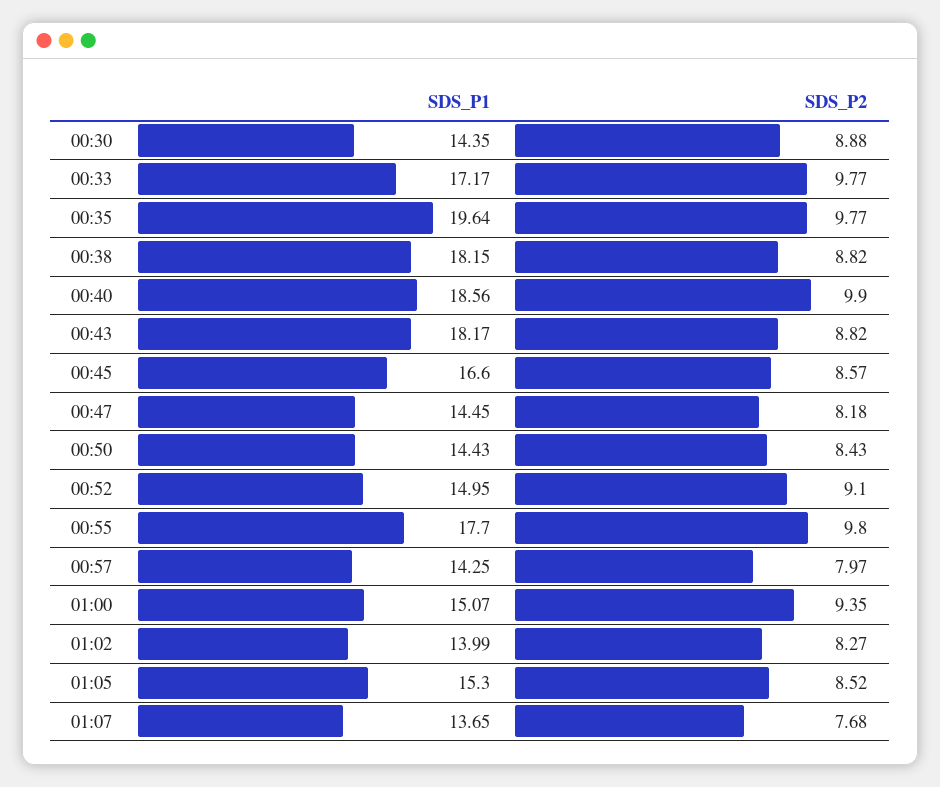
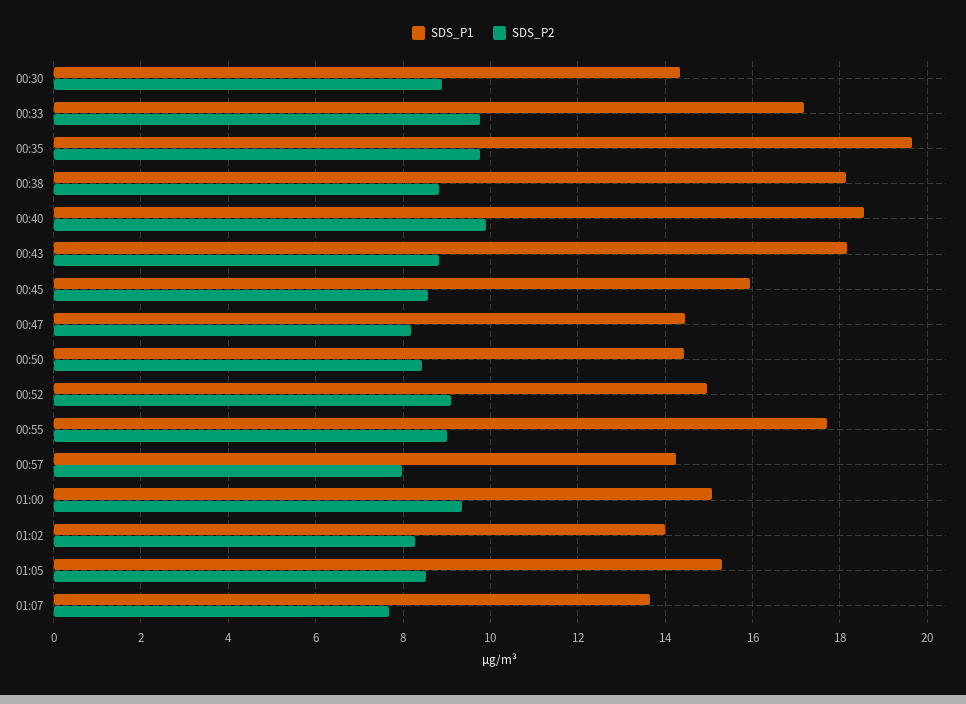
  {
    "SDS_P1": {
      "00:30": 14.35,
      "00:33": 17.17,
      "00:35": 19.64,
      "00:38": 18.15,
      "00:40": 18.56,
      "00:43": 18.17,
-     "00:45": 16.6,
+     "00:45": 16,
      "00:47": 14.45,
      "00:50": 14.43,
      "00:52": 14.95,
      "00:55": 17.7,
      "00:57": 14.25,
      "01:00": 15.07,
      "01:02": 13.99,
      "01:05": 15.3,
      "01:07": 13.65
    },
    "SDS_P2": {
      "00:30": 8.88,
      "00:33": 9.77,
      "00:35": 9.77,
      "00:38": 8.82,
      "00:40": 9.9,
      "00:43": 8.82,
      "00:45": 8.57,
      "00:47": 8.18,
      "00:50": 8.43,
      "00:52": 9.1,
-     "00:55": 9.8,
+     "00:55": 9,
      "00:57": 7.97,
      "01:00": 9.35,
      "01:02": 8.27,
      "01:05": 8.52,
      "01:07": 7.68
    }
  }

